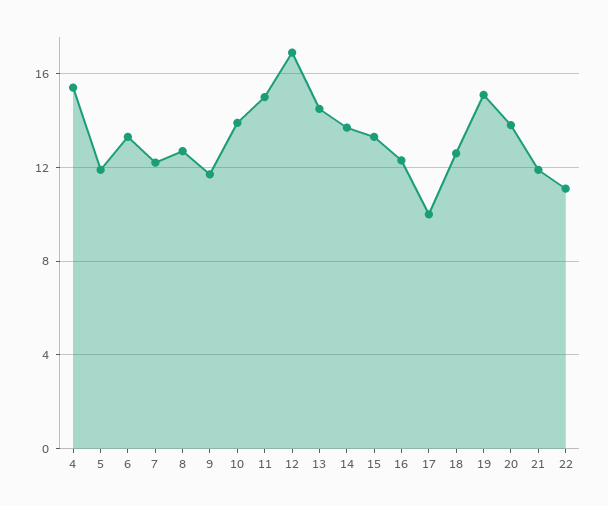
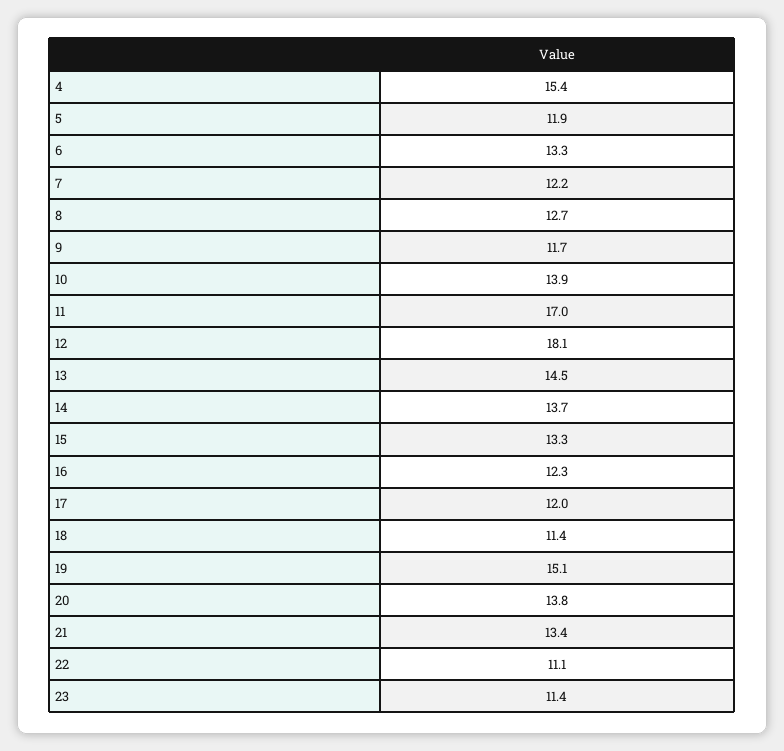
  {
    "4": 15.4,
    "5": 11.9,
    "6": 13.3,
    "7": 12.2,
    "8": 12.7,
    "9": 11.7,
    "10": 13.9,
-   "11": 15,
+   "11": 17,
-   "12": 17,
+   "12": 18.1,
    "13": 14.5,
    "14": 13.7,
    "15": 13.3,
    "16": 12.3,
-   "17": 10,
+   "17": 12,
-   "18": 12.5,
+   "18": 11.4,
    "19": 15.1,
    "20": 13.8,
-   "21": 12,
+   "21": 13.4,
-   "22": 11.1
+   "22": 11.1,
+   "23": 11.4
  }

